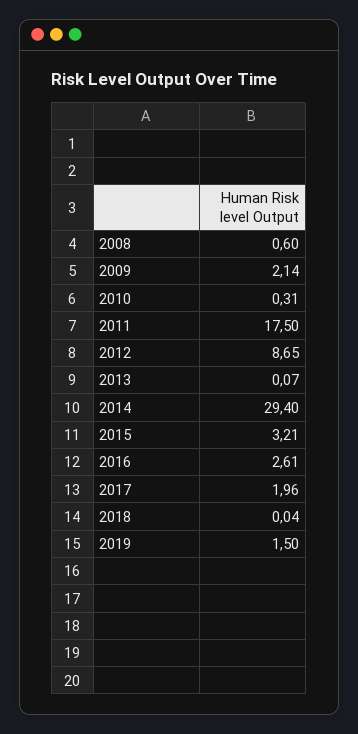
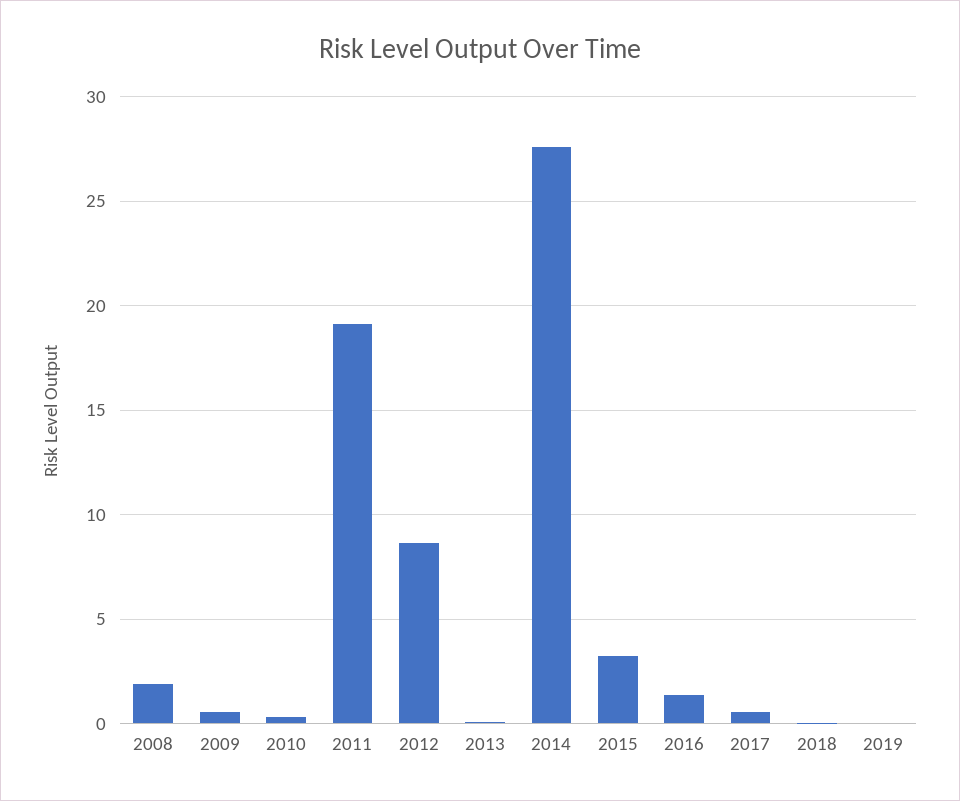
  {
-   "2008": 0.6,
+   "2008": 2,
-   "2009": 2.14,
+   "2009": 0.5,
    "2010": 0.31,
-   "2011": 17.5,
+   "2011": 19,
    "2012": 8.65,
    "2013": 0.07,
-   "2014": 29.4,
+   "2014": 27.5,
    "2015": 3.21,
-   "2016": 2.61,
+   "2016": 1.5,
-   "2017": 1.96,
+   "2017": 0.5,
    "2018": 0.04,
-   "2019": 1.5
+   "2019": 0
  }

